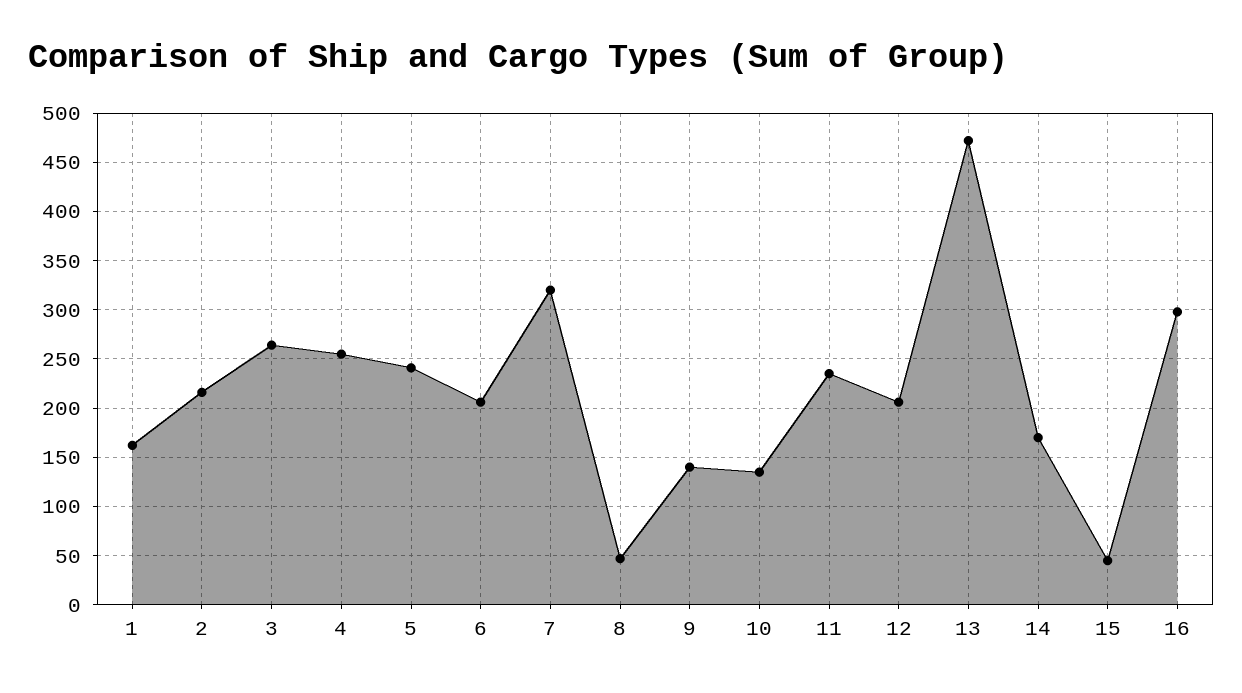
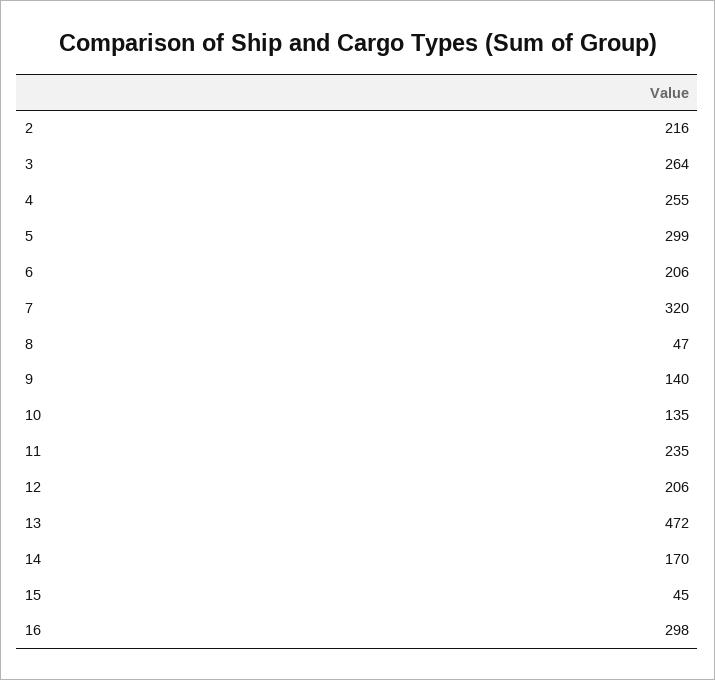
  {
-   "1": 160,
    "2": 216,
    "3": 264,
    "4": 255,
-   "5": 240,
+   "5": 299,
    "6": 206,
    "7": 320,
    "8": 47,
    "9": 140,
    "10": 135,
    "11": 235,
    "12": 206,
    "13": 472,
    "14": 170,
    "15": 45,
    "16": 298
  }

